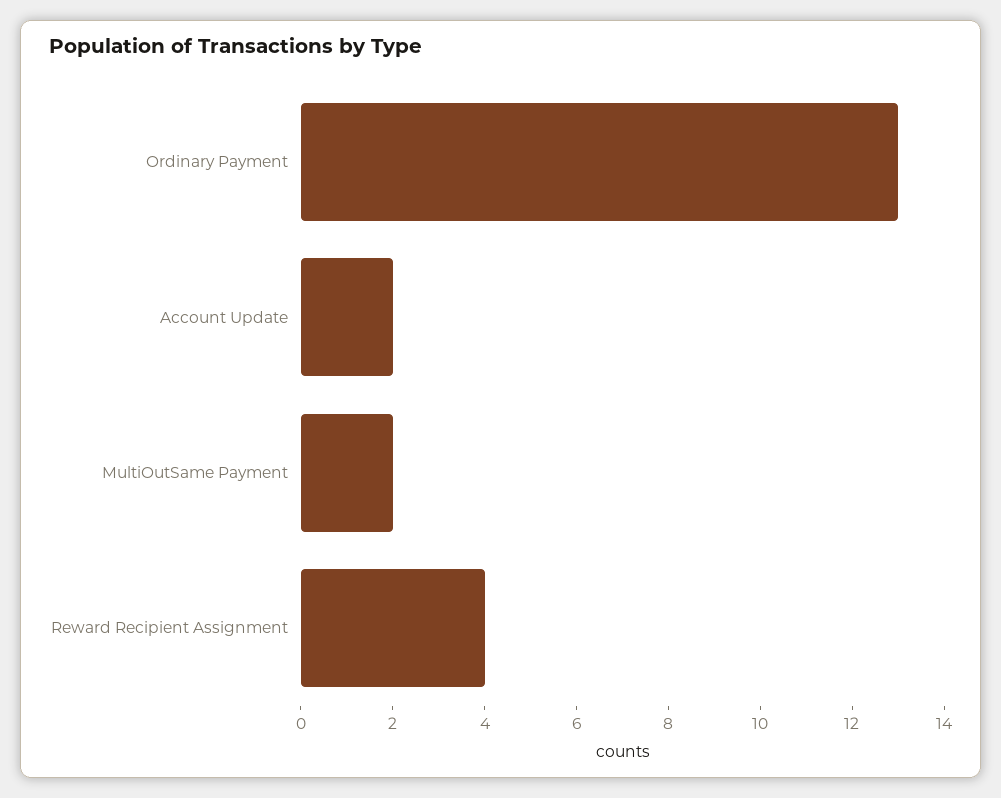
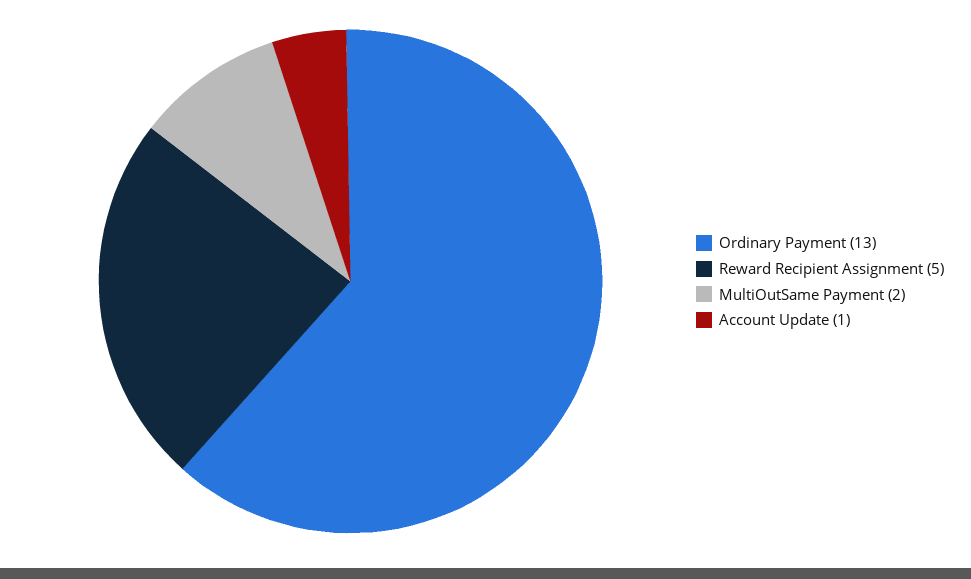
  {
    "Ordinary Payment": 13,
-   "Account Update": 2,
+   "Account Update": 1,
    "MultiOutSame Payment": 2,
-   "Reward Recipient Assignment": 4
+   "Reward Recipient Assignment": 5
  }

